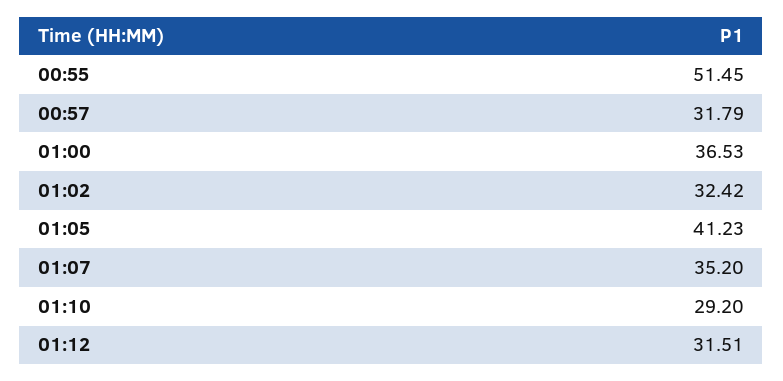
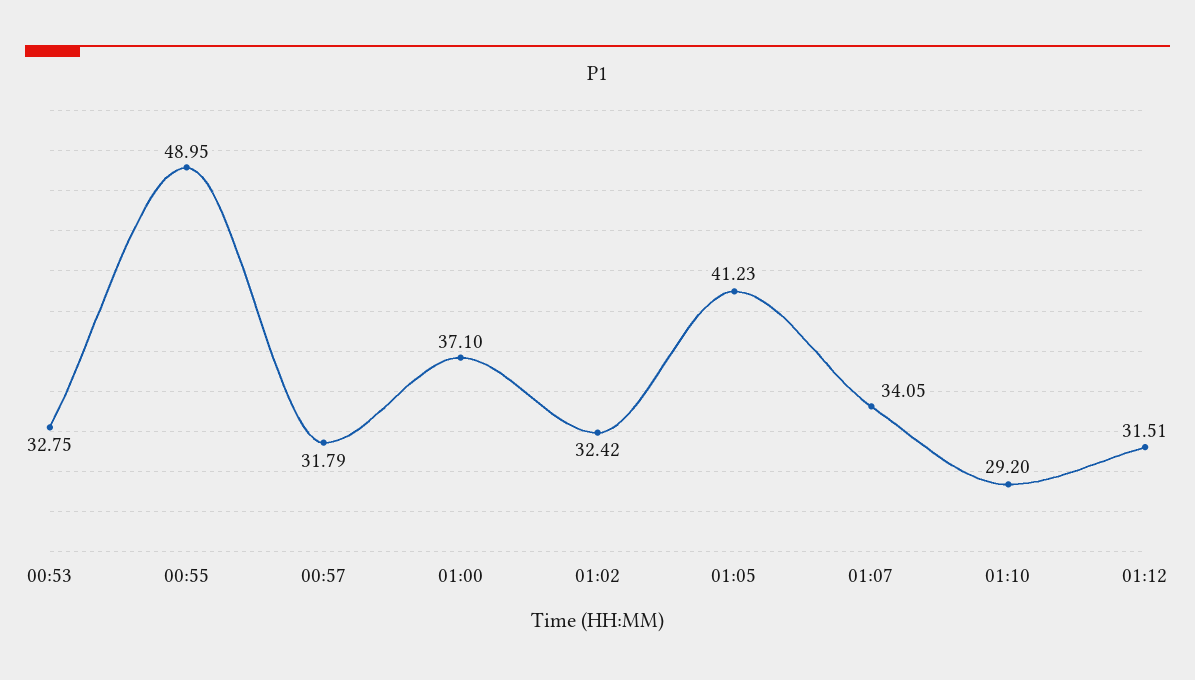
  {
-   "00:55": 51.45,
+   "00:55": 48.95,
    "00:57": 31.79,
-   "01:00": 36.53,
+   "01:00": 37.1,
    "01:02": 32.42,
    "01:05": 41.23,
-   "01:07": 35.2,
+   "01:07": 34.05,
    "01:10": 29.2,
-   "01:12": 31.51
+   "01:12": 31.51,
+   "00:53": 32.75
  }

